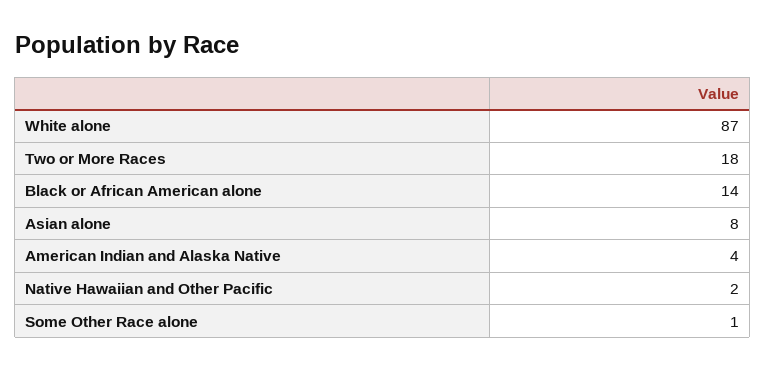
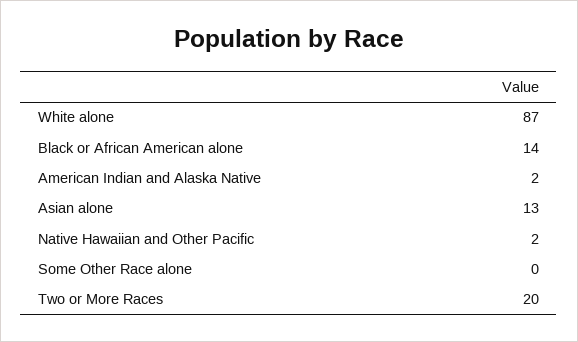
  {
    "White alone": 87,
-   "Two or More Races": 18,
+   "Two or More Races": 20,
    "Black or African American alone": 14,
-   "Asian alone": 8,
+   "Asian alone": 13,
-   "American Indian and Alaska Native": 4,
+   "American Indian and Alaska Native": 2,
    "Native Hawaiian and Other Pacific": 2,
-   "Some Other Race alone": 1
+   "Some Other Race alone": 0
  }

